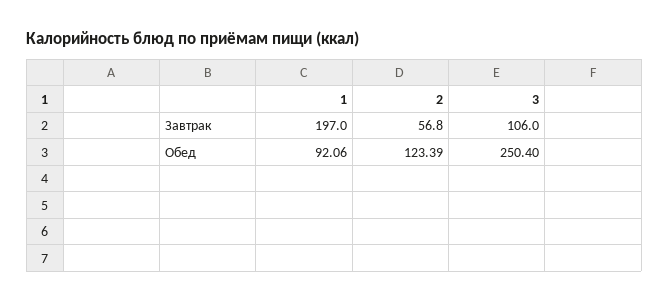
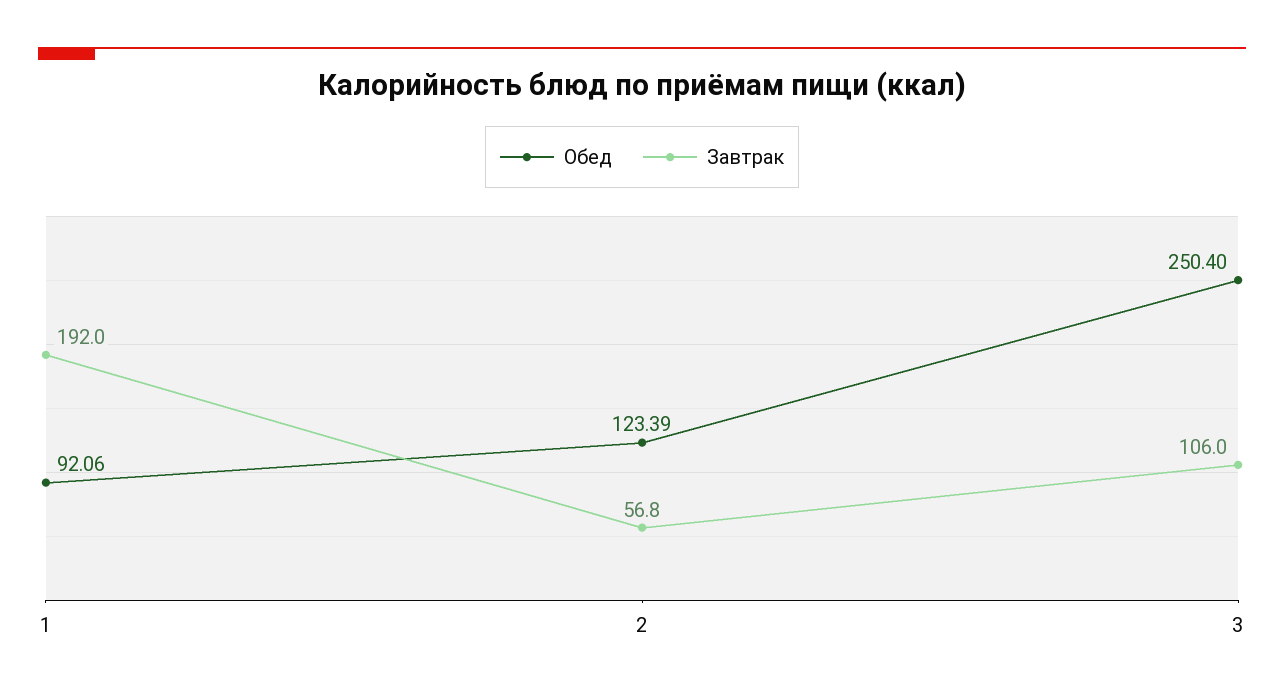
  {
    "Завтрак": {
-     "1": 197,
+     "1": 192,
      "2": 56.8,
      "3": 106
    },
    "Обед": {
      "1": 92.06,
      "2": 123.39,
      "3": 250.4
    }
  }

